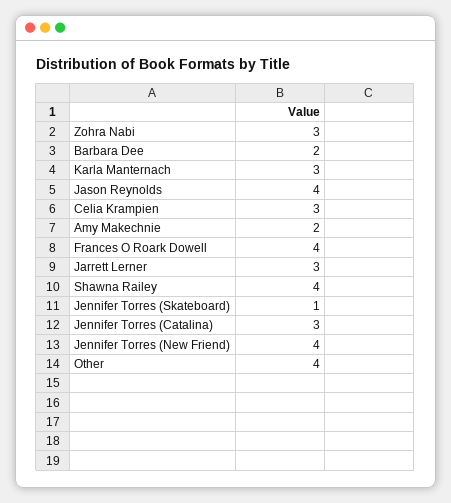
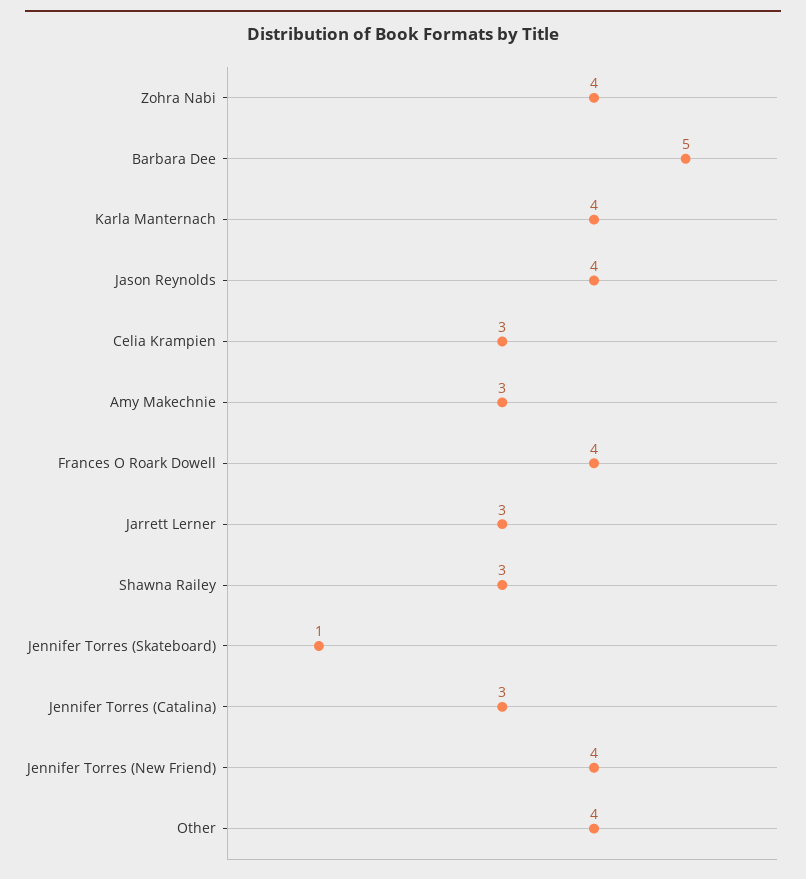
  {
-   "Zohra Nabi": 3,
+   "Zohra Nabi": 4,
-   "Barbara Dee": 2,
+   "Barbara Dee": 5,
-   "Karla Manternach": 3,
+   "Karla Manternach": 4,
    "Jason Reynolds": 4,
    "Celia Krampien": 3,
-   "Amy Makechnie": 2,
+   "Amy Makechnie": 3,
    "Frances O Roark Dowell": 4,
    "Jarrett Lerner": 3,
-   "Shawna Railey": 4,
+   "Shawna Railey": 3,
    "Jennifer Torres (Skateboard)": 1,
    "Jennifer Torres (Catalina)": 3,
    "Jennifer Torres (New Friend)": 4,
    "Other": 4
  }

